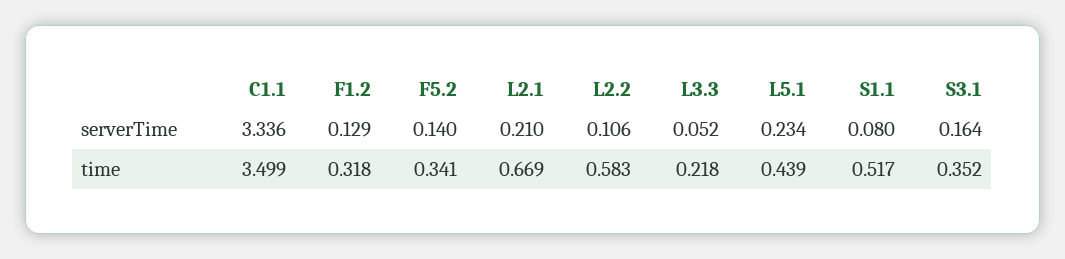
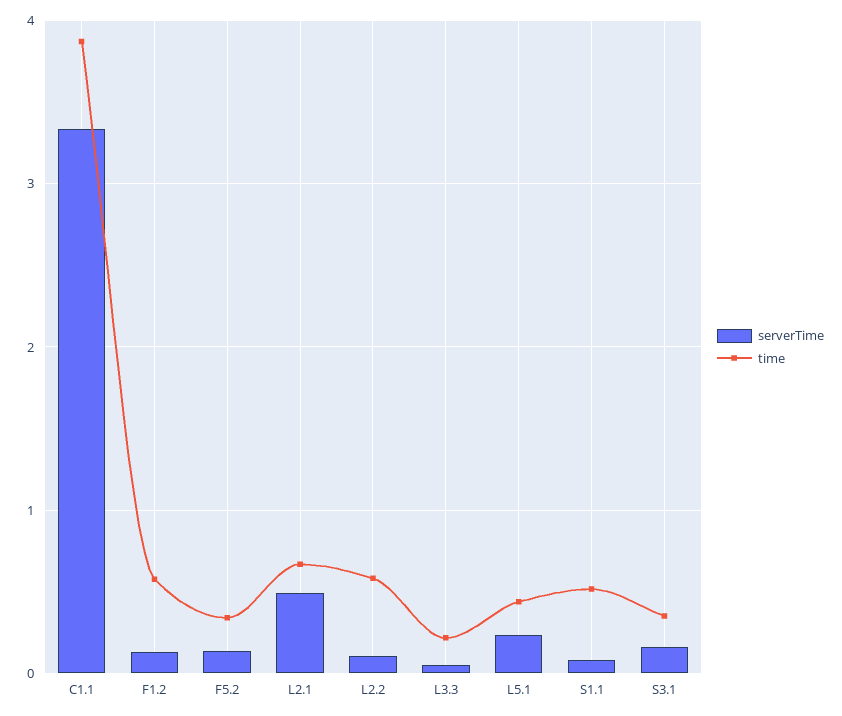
  {
    "serverTime": {
      "C1.1": 3.336,
      "F1.2": 0.129,
      "F5.2": 0.14,
-     "L2.1": 0.21,
+     "L2.1": 0.5,
      "L2.2": 0.106,
      "L3.3": 0.052,
      "L5.1": 0.234,
      "S1.1": 0.08,
      "S3.1": 0.164
    },
    "time": {
-     "C1.1": 3.499,
+     "C1.1": 3.9,
-     "F1.2": 0.318,
+     "F1.2": 0.6,
      "F5.2": 0.341,
      "L2.1": 0.669,
      "L2.2": 0.583,
      "L3.3": 0.218,
      "L5.1": 0.439,
      "S1.1": 0.517,
      "S3.1": 0.352
    }
  }

